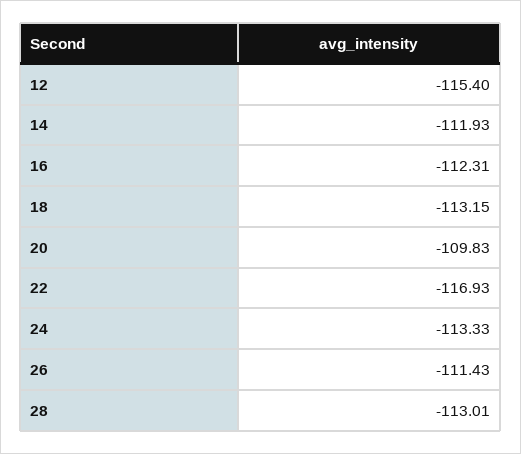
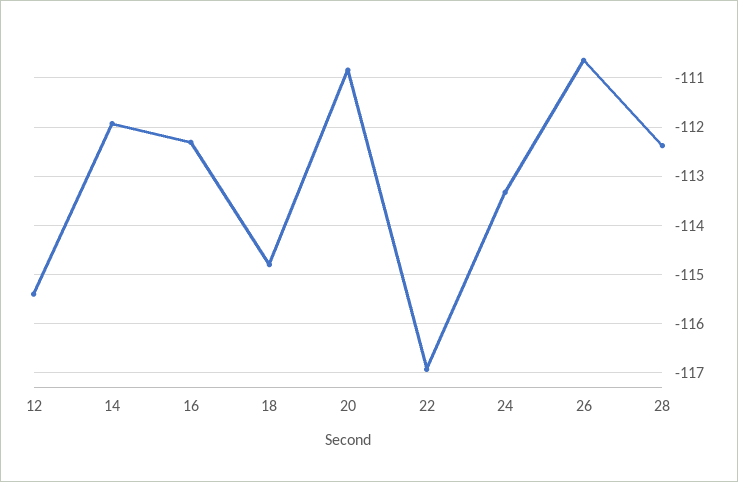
  {
    "12": -115.4,
    "14": -111.93,
    "16": -112.31,
-   "18": -113.15,
+   "18": -114.8,
-   "20": -109.83,
+   "20": -110.8,
    "22": -116.93,
    "24": -113.33,
-   "26": -111.43,
+   "26": -110.6,
-   "28": -113.01
+   "28": -112.4
  }

